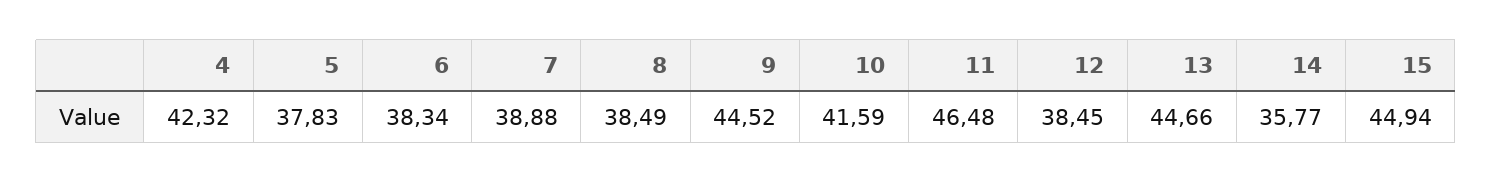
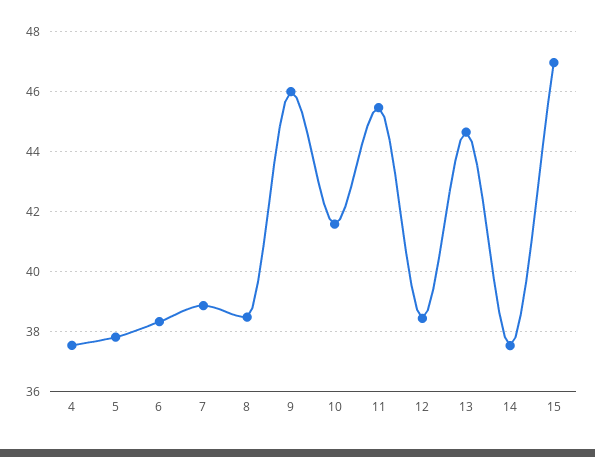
  {
-   "4": 42.32,
+   "4": 37.5,
    "5": 37.83,
    "6": 38.34,
    "7": 38.88,
    "8": 38.49,
-   "9": 44.52,
+   "9": 46,
    "10": 41.59,
-   "11": 46.48,
+   "11": 45.5,
    "12": 38.45,
    "13": 44.66,
-   "14": 35.77,
+   "14": 37.5,
-   "15": 44.94
+   "15": 47
  }

